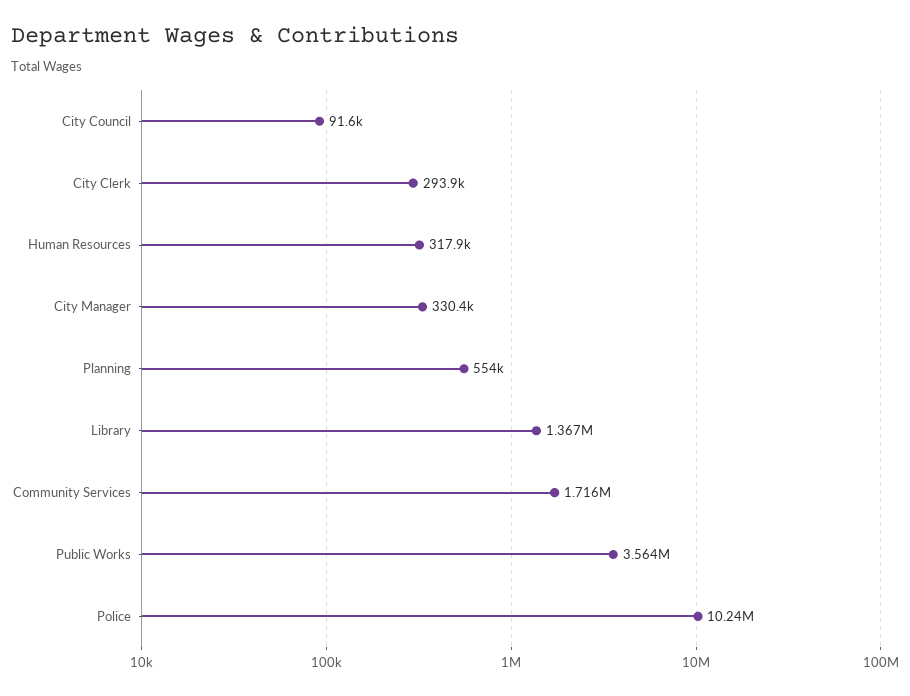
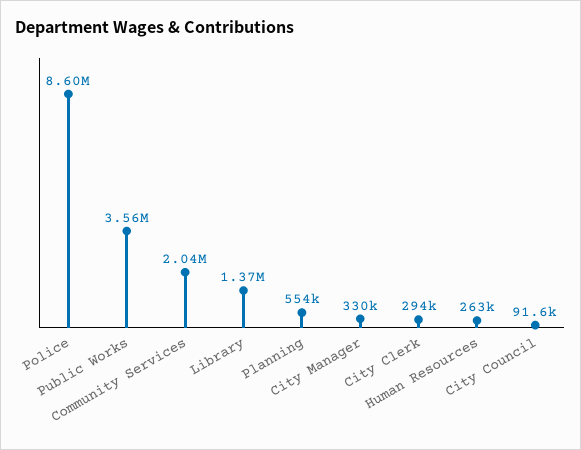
  {
    "City Council": 91600,
    "City Clerk": 293900,
-   "Human Resources": 317900,
+   "Human Resources": 263000,
    "City Manager": 330400,
    "Planning": 554000,
    "Library": 1367000,
-   "Community Services": 1716000,
+   "Community Services": 2040000,
    "Public Works": 3564000,
-   "Police": 10240000
+   "Police": 8600000
  }

